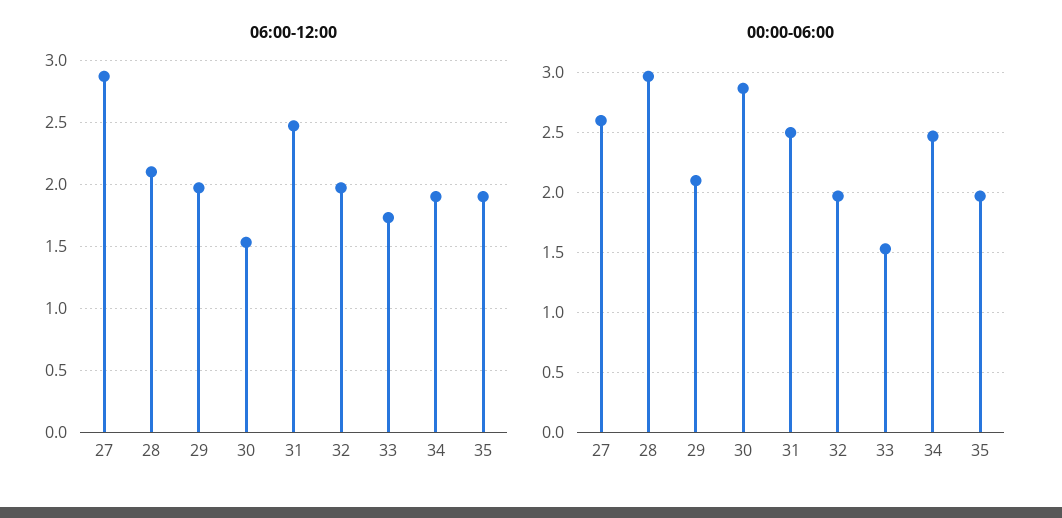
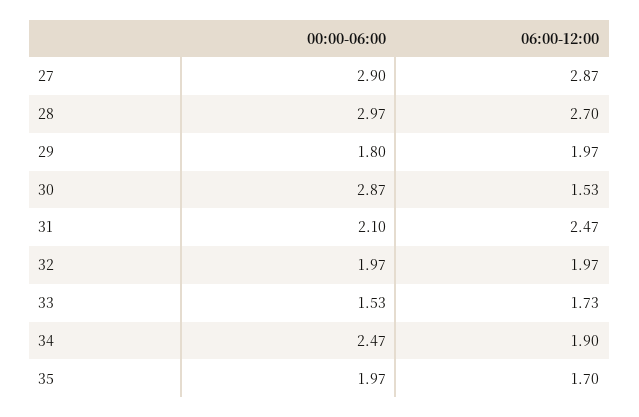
  {
    "06:00-12:00": {
      "27": 2.87,
-     "28": 2.1,
+     "28": 2.7,
      "29": 1.97,
      "30": 1.53,
      "31": 2.47,
      "32": 1.97,
      "33": 1.73,
      "34": 1.9,
-     "35": 1.9
+     "35": 1.7
    },
    "00:00-06:00": {
-     "27": 2.6,
+     "27": 2.9,
      "28": 2.97,
-     "29": 2.1,
+     "29": 1.8,
      "30": 2.87,
-     "31": 2.5,
+     "31": 2.1,
      "32": 1.97,
      "33": 1.53,
      "34": 2.47,
      "35": 1.97
    }
  }

